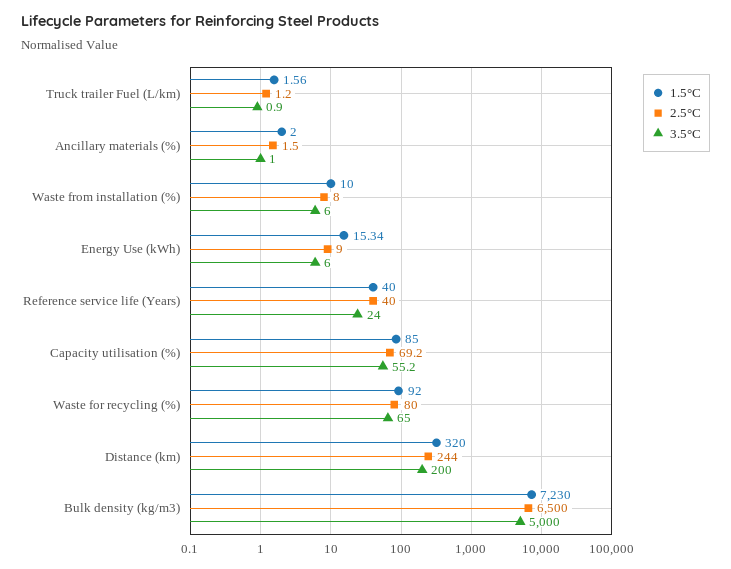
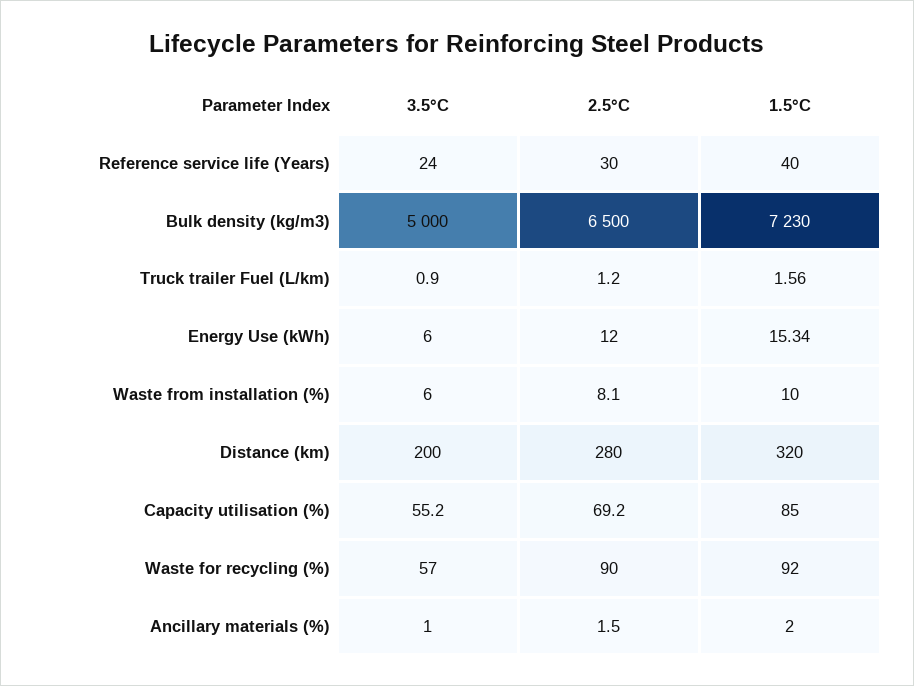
  {
    "1.5°C": {
      "Truck trailer Fuel (L/km)": 1.56,
      "Ancillary materials (%)": 2,
      "Waste from installation (%)": 10,
      "Energy Use (kWh)": 15.34,
      "Reference service life (Years)": 40,
      "Capacity utilisation (%)": 85,
      "Waste for recycling (%)": 92,
      "Distance (km)": 320,
      "Bulk density (kg/m3)": 7230
    },
    "2.5°C": {
      "Truck trailer Fuel (L/km)": 1.2,
      "Ancillary materials (%)": 1.5,
-     "Waste from installation (%)": 8,
+     "Waste from installation (%)": 8.1,
-     "Energy Use (kWh)": 9,
+     "Energy Use (kWh)": 12,
-     "Reference service life (Years)": 40,
+     "Reference service life (Years)": 30,
      "Capacity utilisation (%)": 69.2,
-     "Waste for recycling (%)": 80,
+     "Waste for recycling (%)": 90,
-     "Distance (km)": 244,
+     "Distance (km)": 280,
      "Bulk density (kg/m3)": 6500
    },
    "3.5°C": {
      "Truck trailer Fuel (L/km)": 0.9,
      "Ancillary materials (%)": 1,
      "Waste from installation (%)": 6,
      "Energy Use (kWh)": 6,
      "Reference service life (Years)": 24,
      "Capacity utilisation (%)": 55.2,
-     "Waste for recycling (%)": 65,
+     "Waste for recycling (%)": 57,
      "Distance (km)": 200,
      "Bulk density (kg/m3)": 5000
    }
  }

